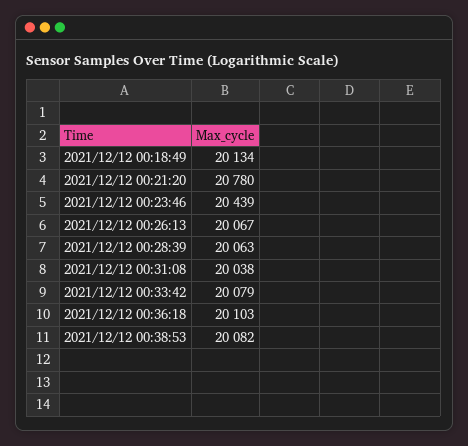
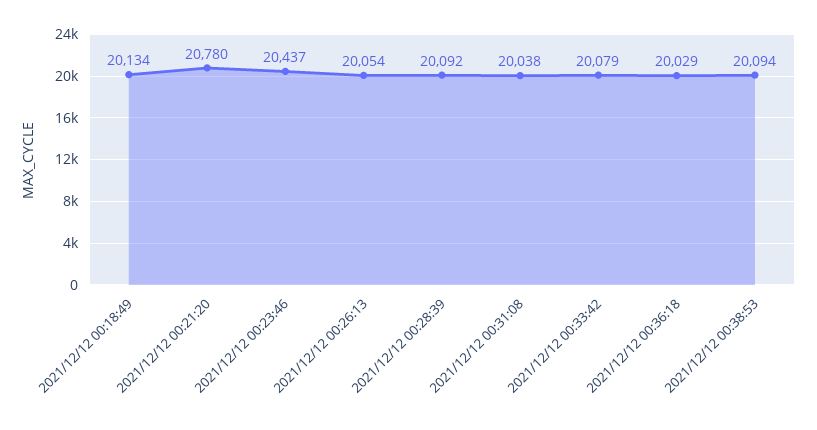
  {
    "2021/12/12 00:18:49": 20134,
    "2021/12/12 00:21:20": 20780,
-   "2021/12/12 00:23:46": 20439,
+   "2021/12/12 00:23:46": 20437,
-   "2021/12/12 00:26:13": 20067,
+   "2021/12/12 00:26:13": 20054,
-   "2021/12/12 00:28:39": 20063,
+   "2021/12/12 00:28:39": 20092,
    "2021/12/12 00:31:08": 20038,
    "2021/12/12 00:33:42": 20079,
-   "2021/12/12 00:36:18": 20103,
+   "2021/12/12 00:36:18": 20029,
-   "2021/12/12 00:38:53": 20082
+   "2021/12/12 00:38:53": 20094
  }

